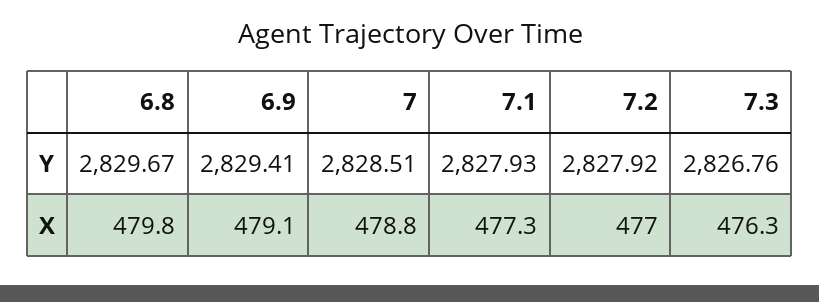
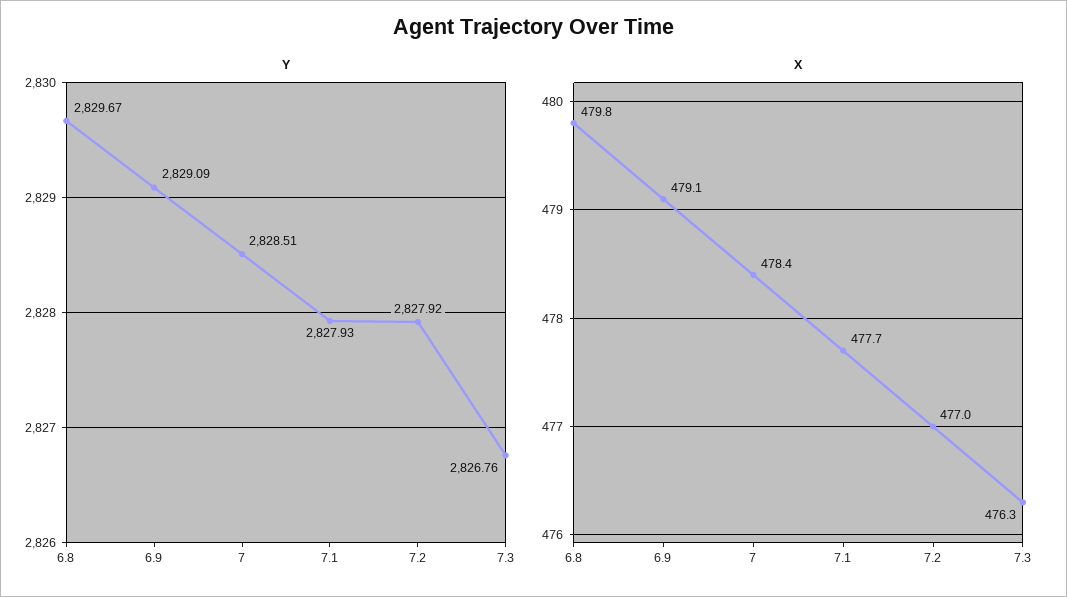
  {
    "Y": {
      "6.8": 2829.67,
-     "6.9": 2829.41,
+     "6.9": 2829.09,
      "7": 2828.51,
      "7.1": 2827.93,
      "7.2": 2827.92,
      "7.3": 2826.76
    },
    "X": {
      "6.8": 479.8,
      "6.9": 479.1,
-     "7": 478.8,
+     "7": 478.4,
-     "7.1": 477.3,
+     "7.1": 477.7,
      "7.2": 477,
      "7.3": 476.3
    }
  }

